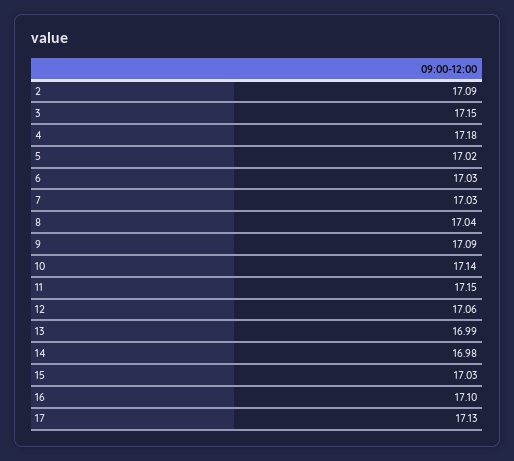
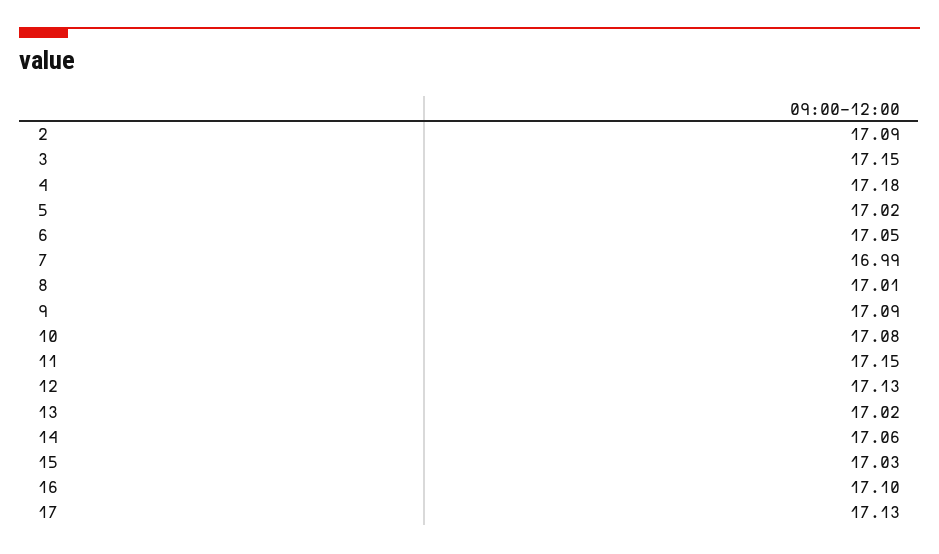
  {
    "2": 17.09,
    "3": 17.15,
    "4": 17.18,
    "5": 17.02,
-   "6": 17.03,
+   "6": 17.05,
-   "7": 17.03,
+   "7": 16.99,
-   "8": 17.04,
+   "8": 17.01,
    "9": 17.09,
-   "10": 17.14,
+   "10": 17.08,
    "11": 17.15,
-   "12": 17.06,
+   "12": 17.13,
-   "13": 16.99,
+   "13": 17.02,
-   "14": 16.98,
+   "14": 17.06,
    "15": 17.03,
    "16": 17.1,
    "17": 17.13
  }

